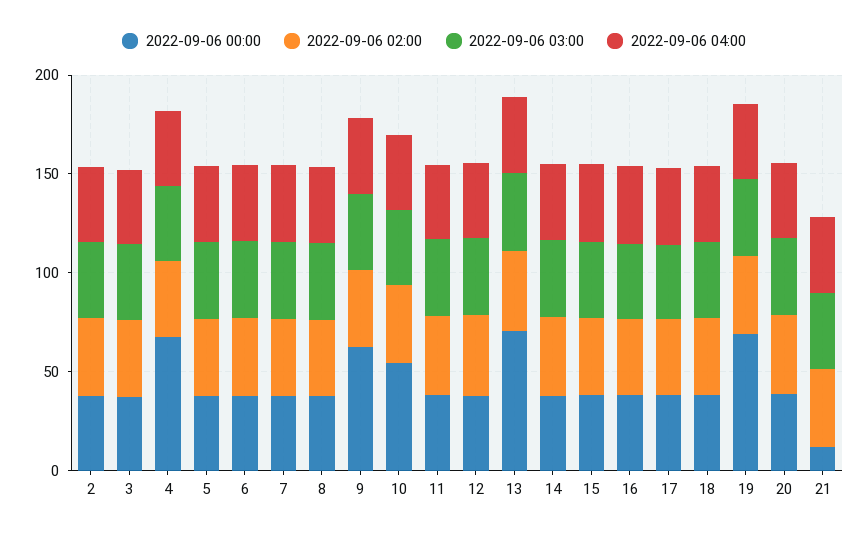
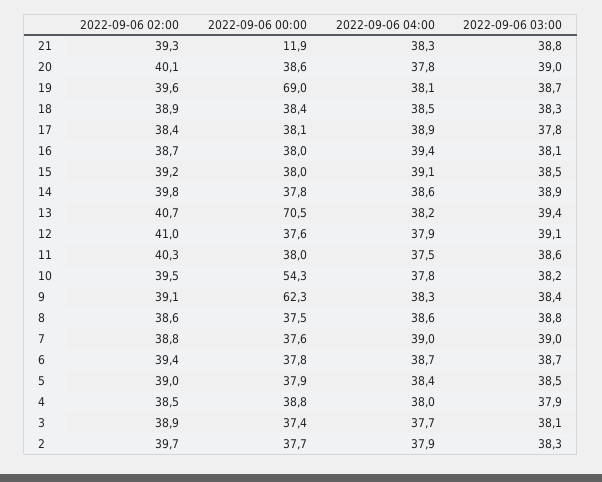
  {
    "2022-09-06 00:00": {
      "2": 37.7,
      "3": 37.4,
-     "4": 70,
+     "4": 38.8,
      "5": 37.9,
      "6": 37.8,
      "7": 37.6,
      "8": 37.5,
      "9": 62.3,
      "10": 54.3,
      "11": 38,
      "12": 37.6,
      "13": 70.5,
      "14": 37.8,
      "15": 38,
      "16": 38,
      "17": 38.1,
      "18": 38.4,
      "19": 69,
      "20": 38.6,
      "21": 11.9
    },
    "2022-09-06 02:00": {
      "2": 39.7,
      "3": 38.9,
      "4": 38.5,
      "5": 39,
      "6": 39.4,
      "7": 38.8,
      "8": 38.6,
      "9": 39.1,
      "10": 39.5,
      "11": 40.3,
      "12": 41,
      "13": 40.7,
      "14": 39.8,
      "15": 39.2,
      "16": 38.7,
      "17": 38.4,
      "18": 38.9,
      "19": 39.6,
      "20": 40.1,
      "21": 39.3
    },
    "2022-09-06 03:00": {
      "2": 38.3,
      "3": 38.1,
      "4": 37.9,
      "5": 38.5,
      "6": 38.7,
      "7": 39,
      "8": 38.8,
      "9": 38.4,
      "10": 38.2,
      "11": 38.6,
      "12": 39.1,
      "13": 39.4,
      "14": 38.9,
      "15": 38.5,
      "16": 38.1,
      "17": 37.8,
      "18": 38.3,
      "19": 38.7,
      "20": 39,
      "21": 38.8
    },
    "2022-09-06 04:00": {
      "2": 37.9,
      "3": 37.7,
      "4": 38,
      "5": 38.4,
      "6": 38.7,
      "7": 39,
      "8": 38.6,
      "9": 38.3,
      "10": 37.8,
      "11": 37.5,
      "12": 37.9,
      "13": 38.2,
      "14": 38.6,
      "15": 39.1,
      "16": 39.4,
      "17": 38.9,
      "18": 38.5,
      "19": 38.1,
      "20": 37.8,
      "21": 38.3
    }
  }

